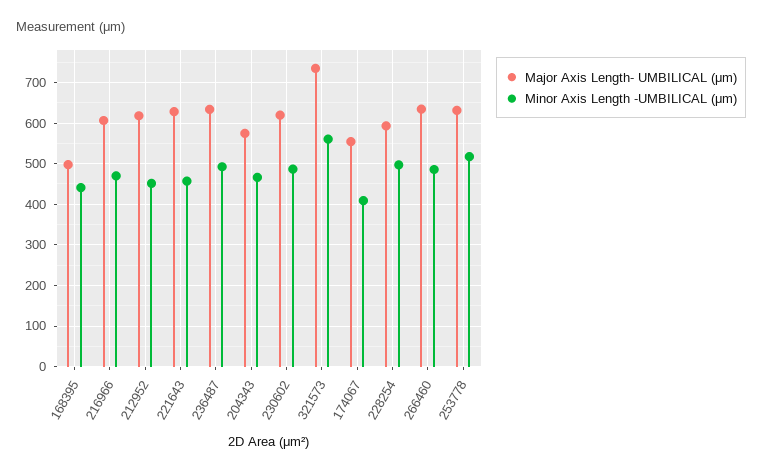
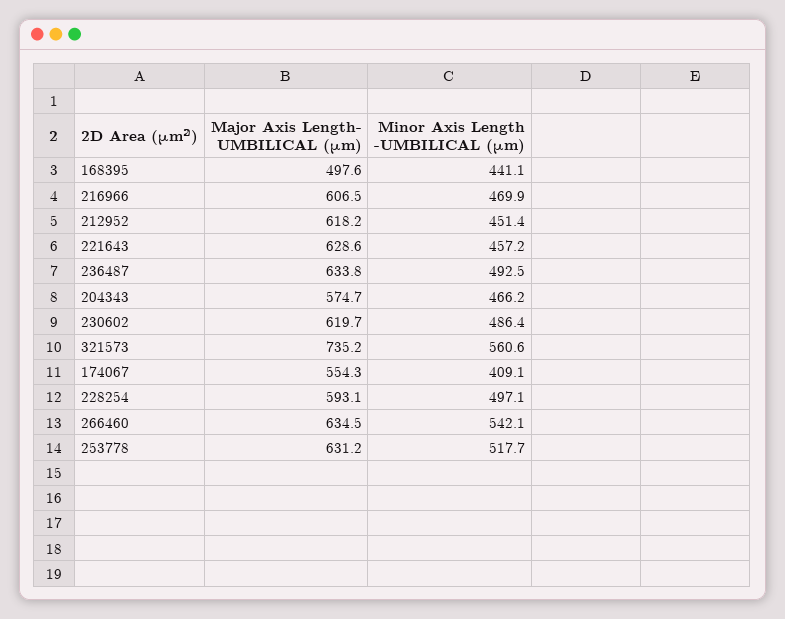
  {
    "Major Axis Length- UMBILICAL (μm)": {
      "168395": 497.6,
      "216966": 606.5,
      "212952": 618.2,
      "221643": 628.6,
      "236487": 633.8,
      "204343": 574.7,
      "230602": 619.7,
      "321573": 735.2,
      "174067": 554.3,
      "228254": 593.1,
      "266460": 634.5,
      "253778": 631.2
    },
    "Minor Axis Length -UMBILICAL (μm)": {
      "168395": 441.1,
      "216966": 469.9,
      "212952": 451.4,
      "221643": 457.2,
      "236487": 492.5,
      "204343": 466.2,
      "230602": 486.4,
      "321573": 560.6,
      "174067": 409.1,
      "228254": 497.1,
-     "266460": 480,
+     "266460": 542.1,
      "253778": 517.7
    }
  }

